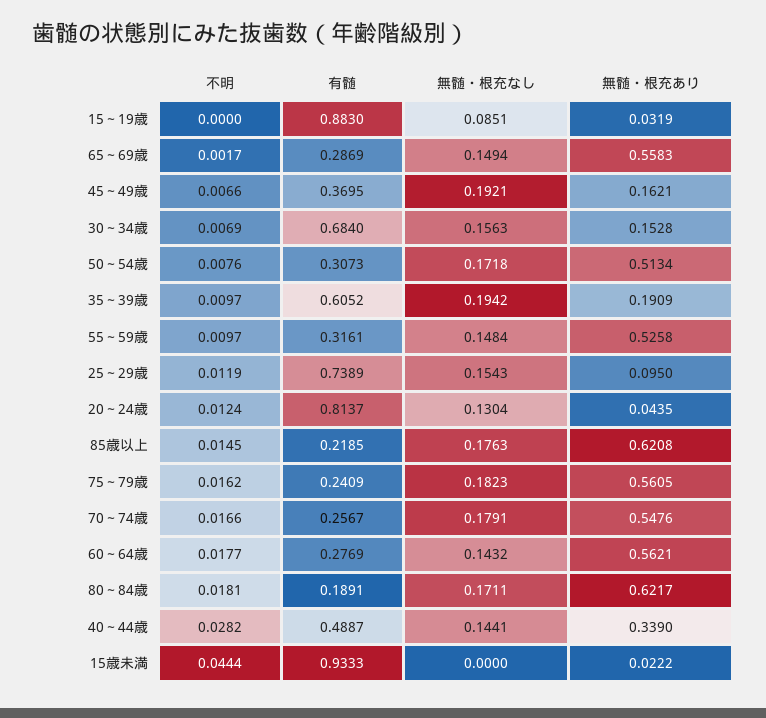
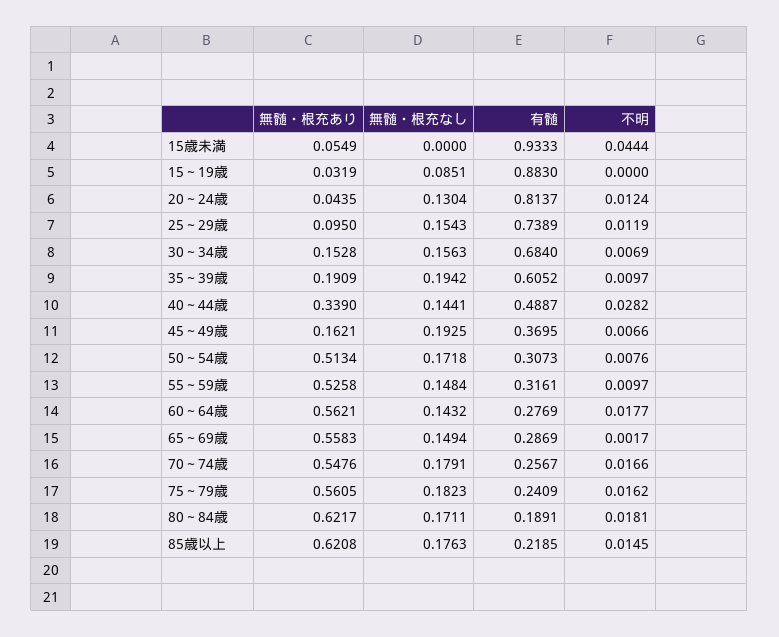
  {
    "不明": {
      "15～19歳": 0,
      "65～69歳": 0.0017,
      "45～49歳": 0.0066,
      "30～34歳": 0.0069,
      "50～54歳": 0.0076,
      "35～39歳": 0.0097,
      "55～59歳": 0.0097,
      "25～29歳": 0.0119,
      "20～24歳": 0.0124,
      "85歳以上": 0.0145,
      "75～79歳": 0.0162,
      "70～74歳": 0.0166,
      "60～64歳": 0.0177,
      "80～84歳": 0.0181,
      "40～44歳": 0.0282,
      "15歳未満": 0.0444
    },
    "有髄": {
      "15～19歳": 0.883,
      "65～69歳": 0.2869,
      "45～49歳": 0.3695,
      "30～34歳": 0.684,
      "50～54歳": 0.3073,
      "35～39歳": 0.6052,
      "55～59歳": 0.3161,
      "25～29歳": 0.7389,
      "20～24歳": 0.8137,
      "85歳以上": 0.2185,
      "75～79歳": 0.2409,
      "70～74歳": 0.2567,
      "60～64歳": 0.2769,
      "80～84歳": 0.1891,
      "40～44歳": 0.4887,
      "15歳未満": 0.9333
    },
    "無髄・根充なし": {
      "15～19歳": 0.0851,
      "65～69歳": 0.1494,
-     "45～49歳": 0.1921,
+     "45～49歳": 0.1925,
      "30～34歳": 0.1563,
      "50～54歳": 0.1718,
      "35～39歳": 0.1942,
      "55～59歳": 0.1484,
      "25～29歳": 0.1543,
      "20～24歳": 0.1304,
      "85歳以上": 0.1763,
      "75～79歳": 0.1823,
      "70～74歳": 0.1791,
      "60～64歳": 0.1432,
      "80～84歳": 0.1711,
      "40～44歳": 0.1441,
      "15歳未満": 0
    },
    "無髄・根充あり": {
      "15～19歳": 0.0319,
      "65～69歳": 0.5583,
      "45～49歳": 0.1621,
      "30～34歳": 0.1528,
      "50～54歳": 0.5134,
      "35～39歳": 0.1909,
      "55～59歳": 0.5258,
      "25～29歳": 0.095,
      "20～24歳": 0.0435,
      "85歳以上": 0.6208,
      "75～79歳": 0.5605,
      "70～74歳": 0.5476,
      "60～64歳": 0.5621,
      "80～84歳": 0.6217,
      "40～44歳": 0.339,
-     "15歳未満": 0.0222
+     "15歳未満": 0.0549
    }
  }

